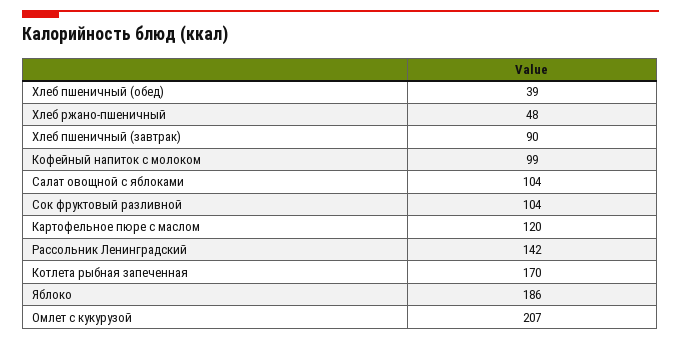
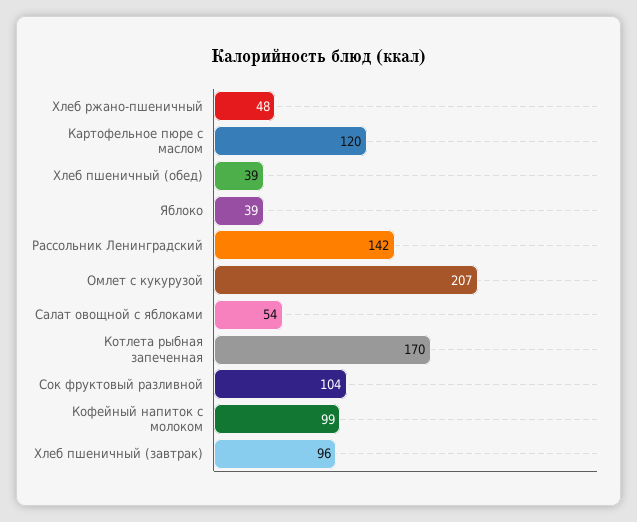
  {
    "Хлеб пшеничный (обед)": 39,
    "Хлеб ржано-пшеничный": 48,
-   "Хлеб пшеничный (завтрак)": 90,
+   "Хлеб пшеничный (завтрак)": 96,
    "Кофейный напиток с молоком": 99,
-   "Салат овощной с яблоками": 104,
+   "Салат овощной с яблоками": 54,
    "Сок фруктовый разливной": 104,
    "Картофельное пюре с маслом": 120,
    "Рассольник Ленинградский": 142,
    "Котлета рыбная запеченная": 170,
-   "Яблоко": 186,
+   "Яблоко": 39,
    "Омлет с кукурузой": 207
  }

